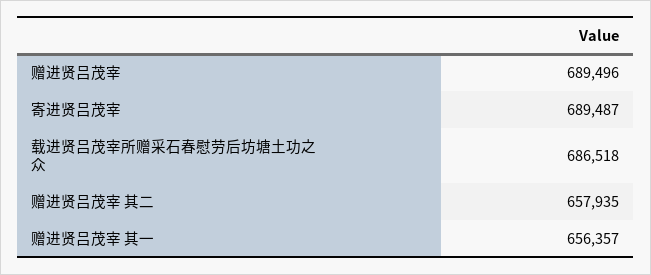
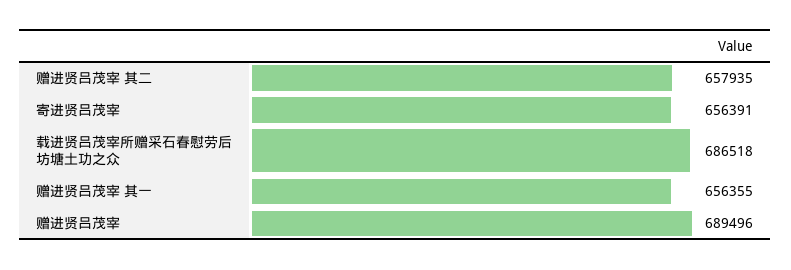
  {
    "赠进贤吕茂宰": 689496,
-   "寄进贤吕茂宰": 689487,
+   "寄进贤吕茂宰": 656391,
    "载进贤吕茂宰所赠采石春慰劳后坊塘土功之众": 686518,
    "赠进贤吕茂宰 其二": 657935,
-   "赠进贤吕茂宰 其一": 656357
+   "赠进贤吕茂宰 其一": 656355
  }

